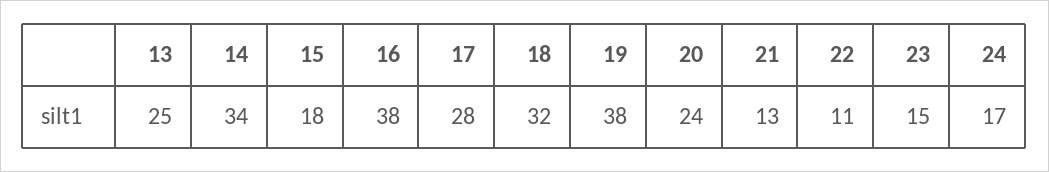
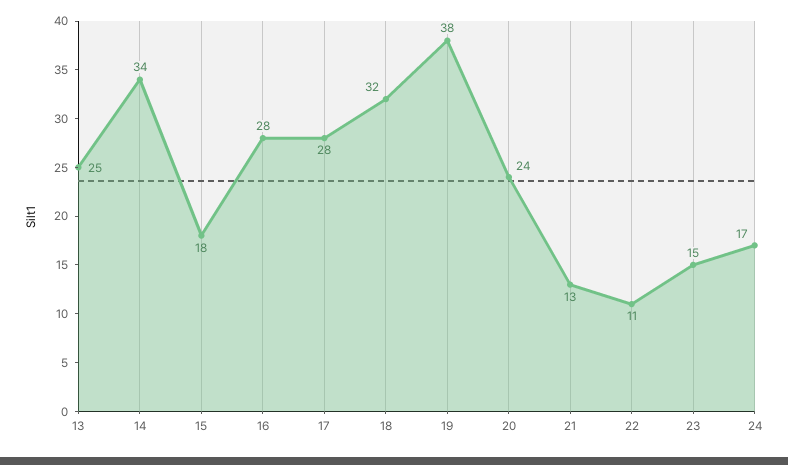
  {
    "13": 25,
    "14": 34,
    "15": 18,
-   "16": 38,
+   "16": 28,
    "17": 28,
    "18": 32,
    "19": 38,
    "20": 24,
    "21": 13,
    "22": 11,
    "23": 15,
    "24": 17
  }

